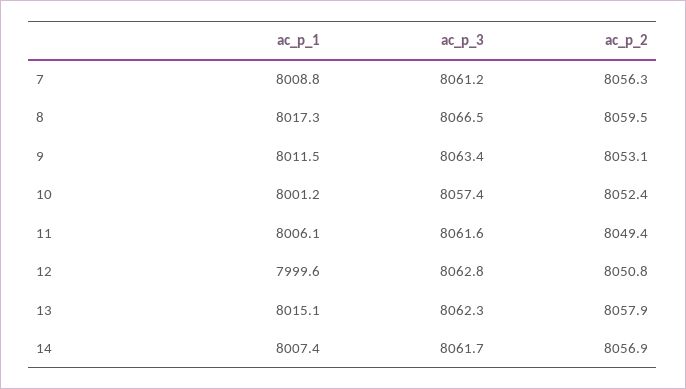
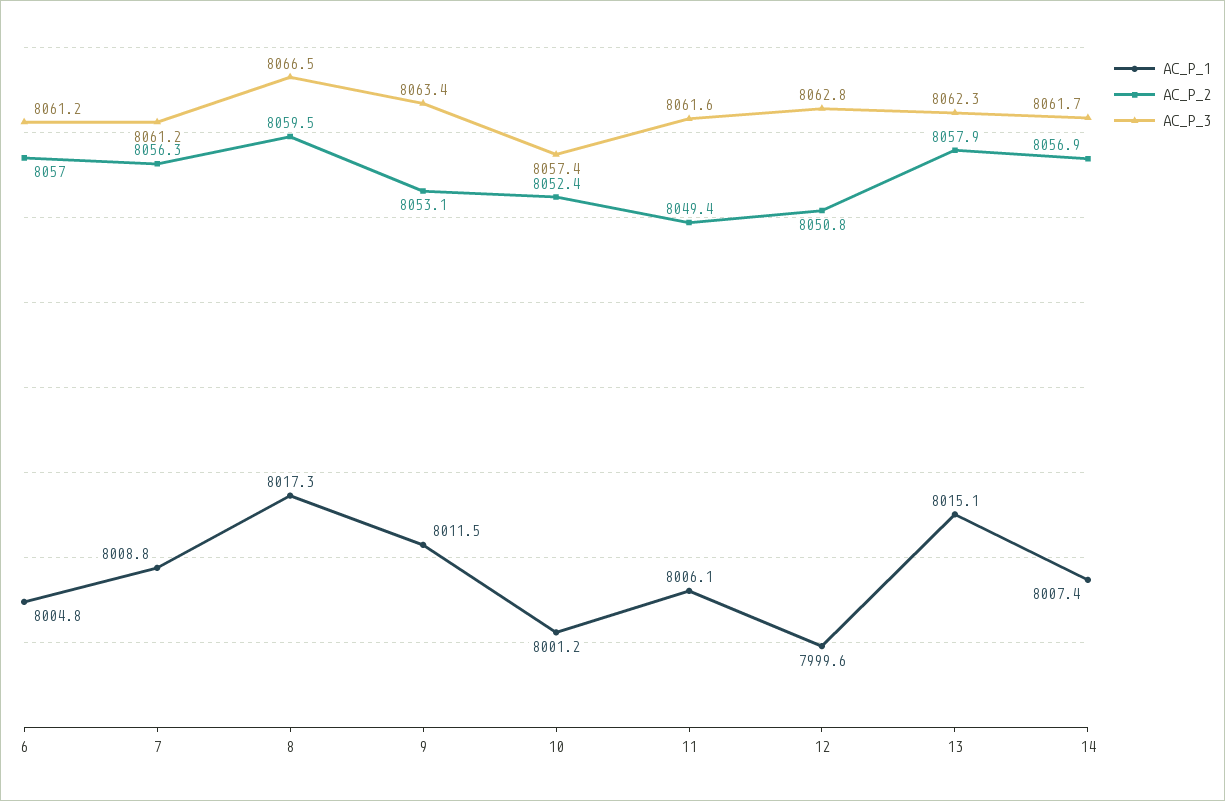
  {
    "ac_p_1": {
      "7": 8008.8,
      "8": 8017.3,
      "9": 8011.5,
      "10": 8001.2,
      "11": 8006.1,
      "12": 7999.6,
      "13": 8015.1,
-     "14": 8007.4
+     "14": 8007.4,
+     "6": 8004.8
    },
    "ac_p_3": {
      "7": 8061.2,
      "8": 8066.5,
      "9": 8063.4,
      "10": 8057.4,
      "11": 8061.6,
      "12": 8062.8,
      "13": 8062.3,
-     "14": 8061.7
+     "14": 8061.7,
+     "6": 8061.2
    },
    "ac_p_2": {
      "7": 8056.3,
      "8": 8059.5,
      "9": 8053.1,
      "10": 8052.4,
      "11": 8049.4,
      "12": 8050.8,
      "13": 8057.9,
-     "14": 8056.9
+     "14": 8056.9,
+     "6": 8057
    }
  }

